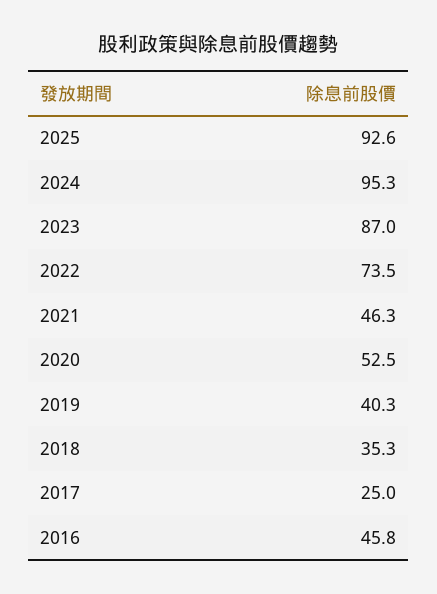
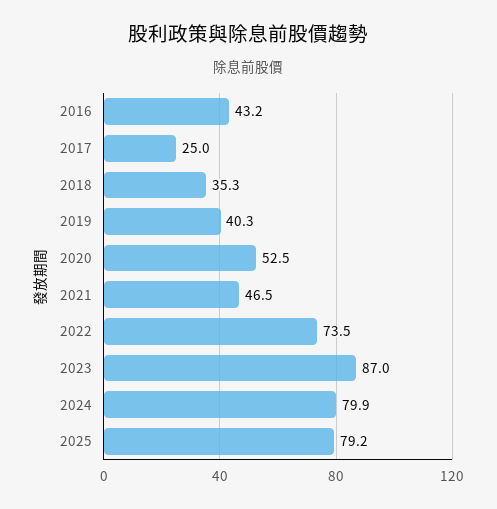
  {
-   "2025": 92.6,
+   "2025": 79.2,
-   "2024": 95.3,
+   "2024": 79.9,
    "2023": 87,
    "2022": 73.5,
-   "2021": 46.3,
+   "2021": 46.5,
    "2020": 52.5,
    "2019": 40.3,
    "2018": 35.3,
    "2017": 25,
-   "2016": 45.8
+   "2016": 43.2
  }

